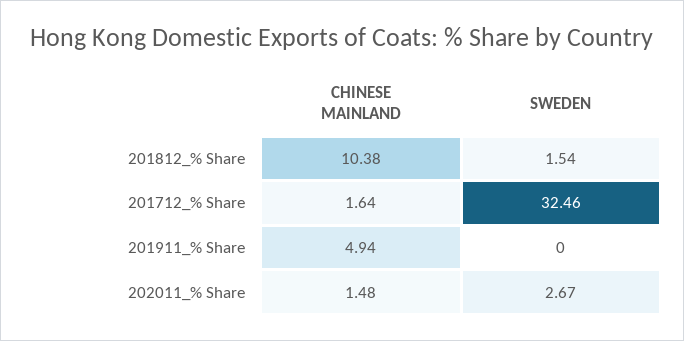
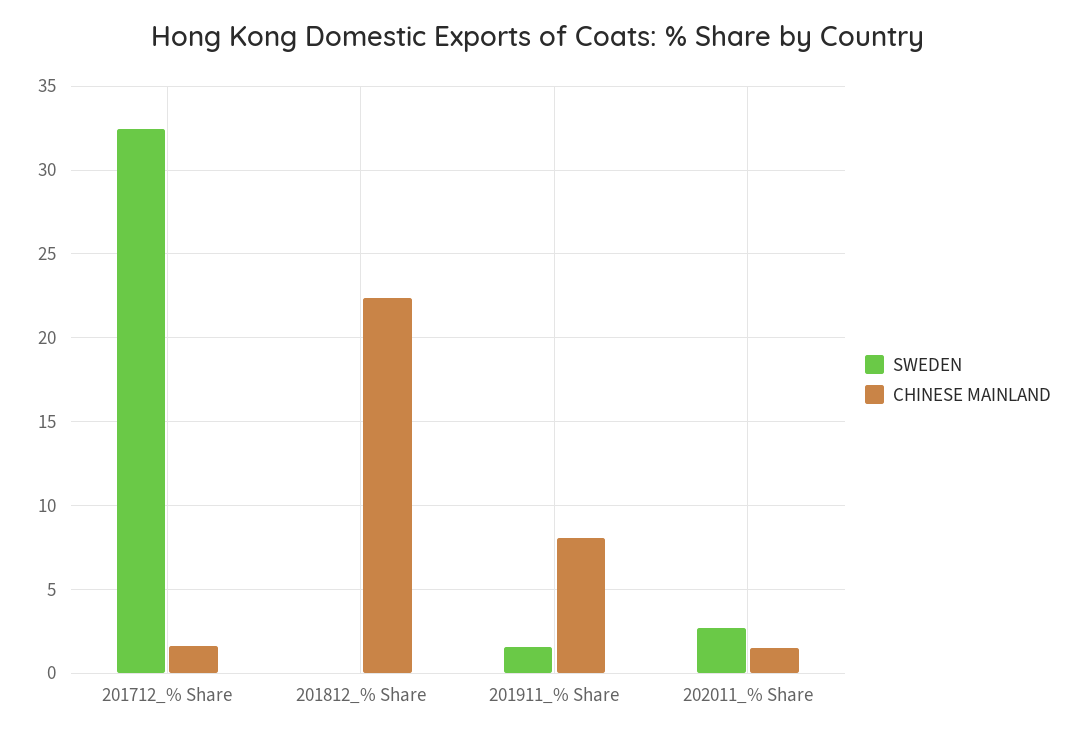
  {
    "CHINESE MAINLAND": {
-     "201812_% Share": 10.38,
+     "201812_% Share": 22.5,
      "201712_% Share": 1.64,
-     "201911_% Share": 4.94,
+     "201911_% Share": 8,
      "202011_% Share": 1.48
    },
    "SWEDEN": {
-     "201812_% Share": 1.54,
+     "201812_% Share": 0,
      "201712_% Share": 32.46,
-     "201911_% Share": 0,
+     "201911_% Share": 1.5,
      "202011_% Share": 2.67
    }
  }

